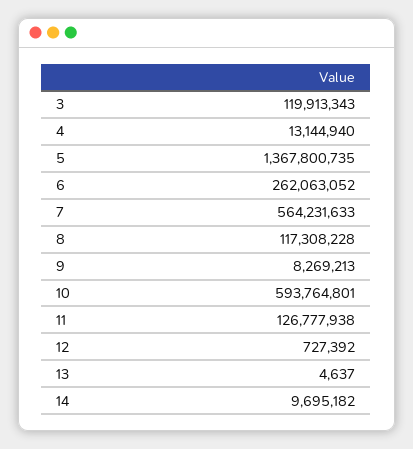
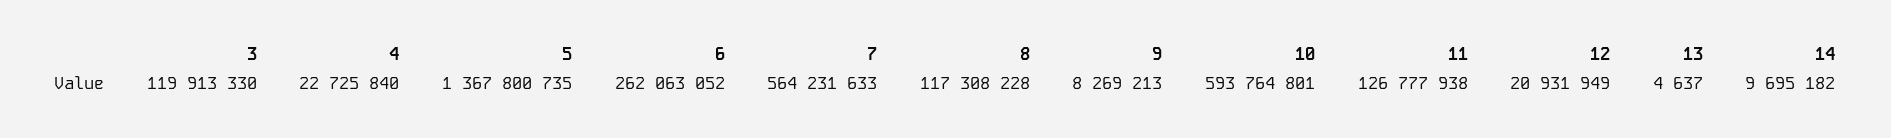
  {
-   "3": 119913343,
+   "3": 119913330,
-   "4": 13144940,
+   "4": 22725840,
    "5": 1367800735,
    "6": 262063052,
    "7": 564231633,
    "8": 117308228,
    "9": 8269213,
    "10": 593764801,
    "11": 126777938,
-   "12": 727392,
+   "12": 20931949,
    "13": 4637,
    "14": 9695182
  }

